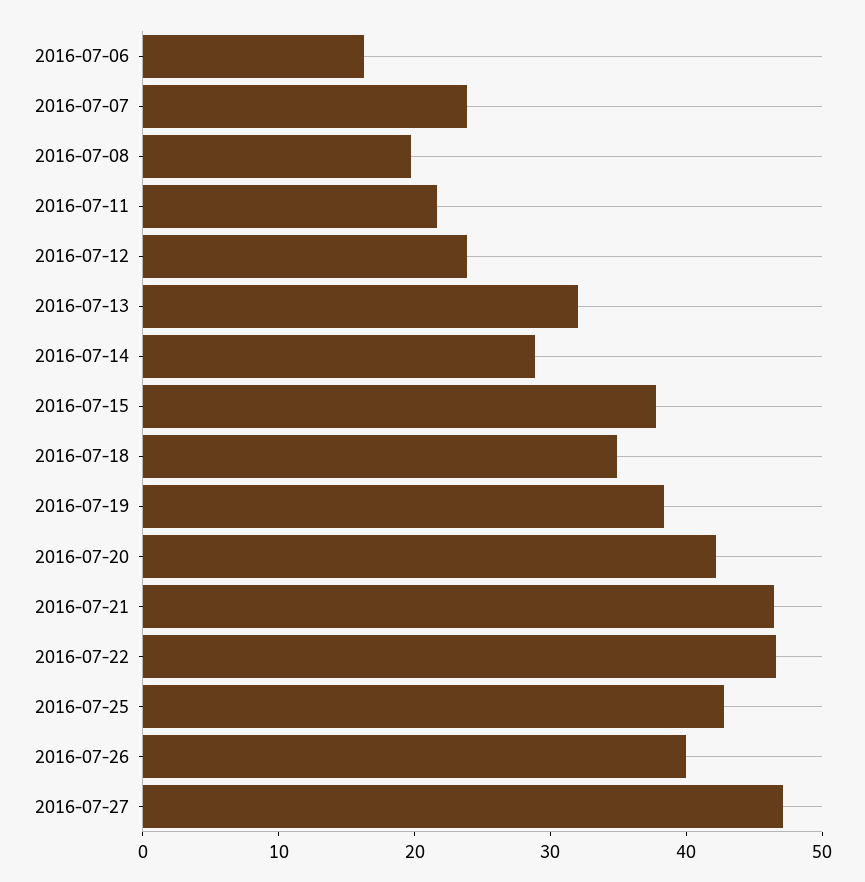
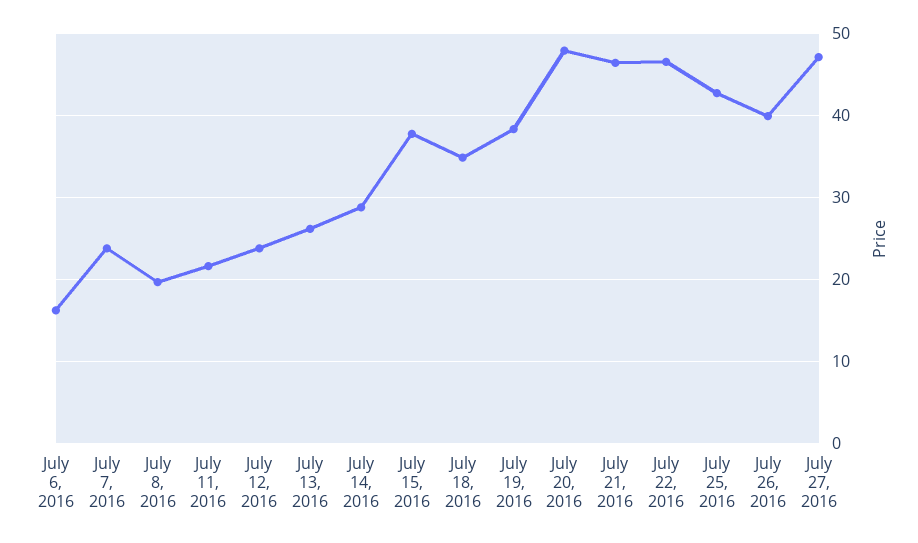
  {
    "2016-07-06": 16,
    "2016-07-07": 24,
    "2016-07-08": 20,
    "2016-07-11": 22,
    "2016-07-12": 24,
-   "2016-07-13": 32,
+   "2016-07-13": 26,
    "2016-07-14": 29,
    "2016-07-15": 38,
    "2016-07-18": 35,
    "2016-07-19": 38,
-   "2016-07-20": 42,
+   "2016-07-20": 48,
    "2016-07-21": 46,
    "2016-07-22": 47,
    "2016-07-25": 43,
    "2016-07-26": 40,
    "2016-07-27": 47
  }

